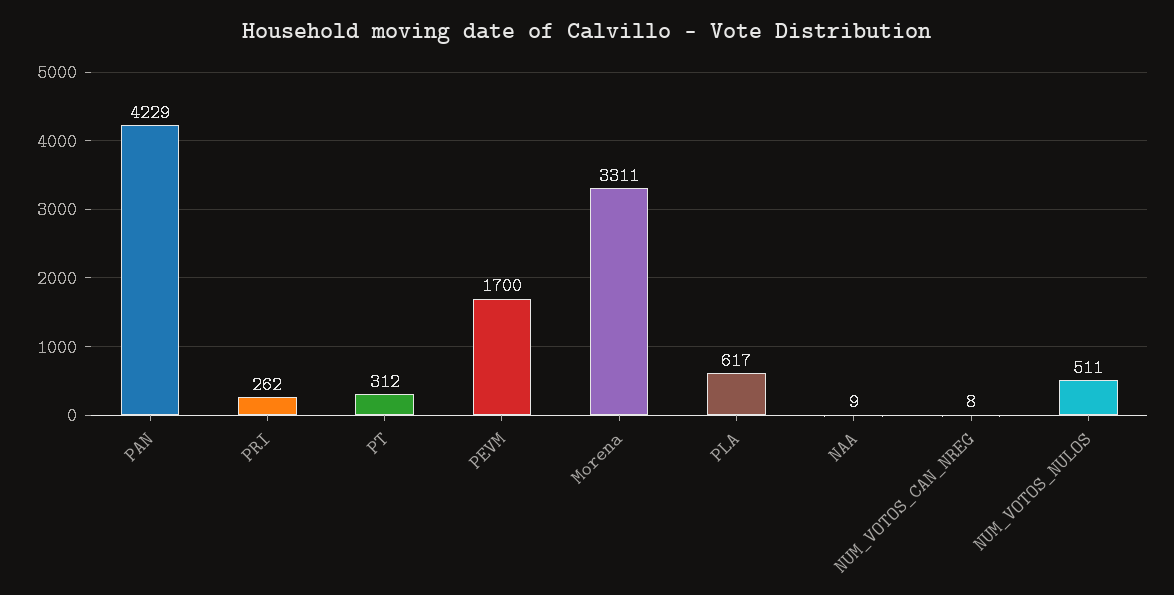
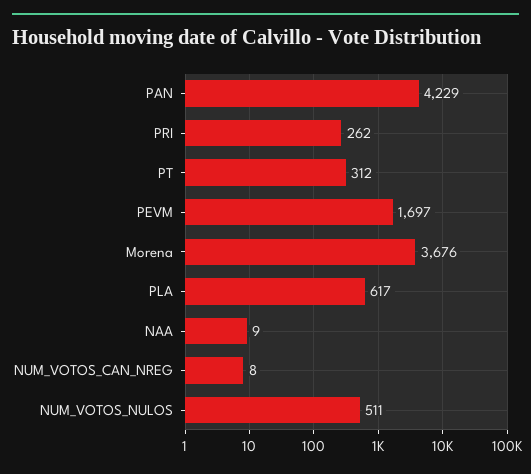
  {
    "PAN": 4229,
    "PRI": 262,
    "PT": 312,
-   "PEVM": 1700,
+   "PEVM": 1697,
-   "Morena": 3311,
+   "Morena": 3676,
    "PLA": 617,
    "NAA": 9,
    "NUM_VOTOS_CAN_NREG": 8,
    "NUM_VOTOS_NULOS": 511
  }

